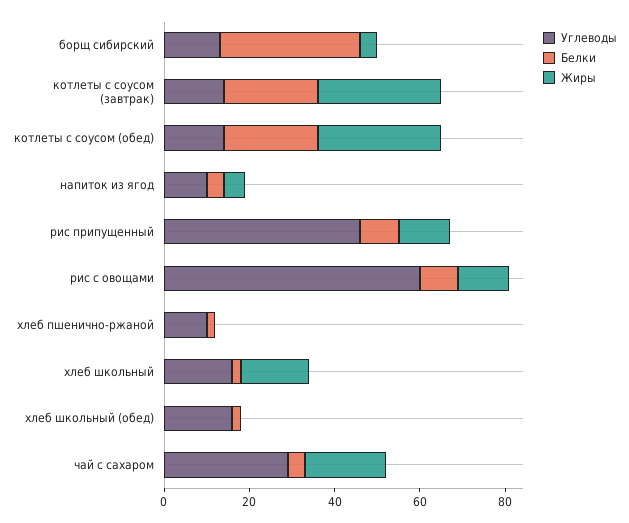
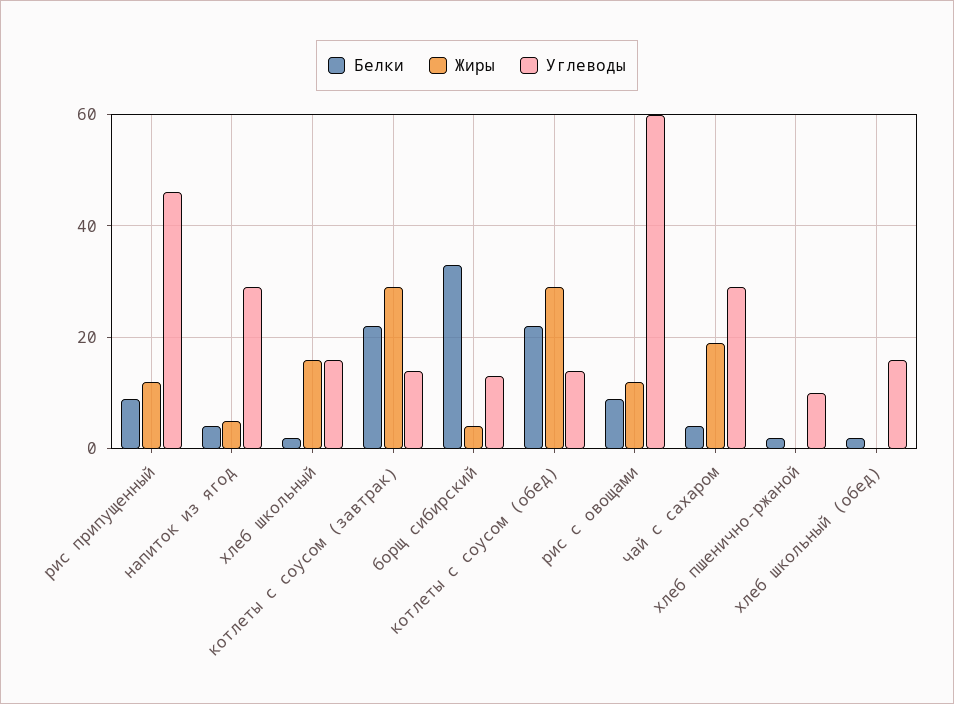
  {
    "Углеводы": {
      "борщ сибирский": 15,
      "котлеты с соусом (завтрак)": 15,
      "котлеты с соусом (обед)": 15,
-     "напиток из ягод": 10,
+     "напиток из ягод": 30,
      "рис припущенный": 45,
      "рис с овощами": 60,
      "хлеб пшенично-ржаной": 10,
      "хлеб школьный": 15,
      "хлеб школьный (обед)": 15,
      "чай с сахаром": 30
    },
    "Белки": {
      "борщ сибирский": 35,
      "котлеты с соусом (завтрак)": 20,
      "котлеты с соусом (обед)": 20,
      "напиток из ягод": 5,
      "рис припущенный": 10,
      "рис с овощами": 10,
      "хлеб пшенично-ржаной": 0,
      "хлеб школьный": 0,
      "хлеб школьный (обед)": 0,
      "чай с сахаром": 5
    },
    "Жиры": {
      "борщ сибирский": 5,
      "котлеты с соусом (завтрак)": 30,
      "котлеты с соусом (обед)": 30,
      "напиток из ягод": 5,
      "рис припущенный": 10,
      "рис с овощами": 10,
      "хлеб пшенично-ржаной": 0,
      "хлеб школьный": 15,
      "хлеб школьный (обед)": 0,
      "чай с сахаром": 20
    }
  }

